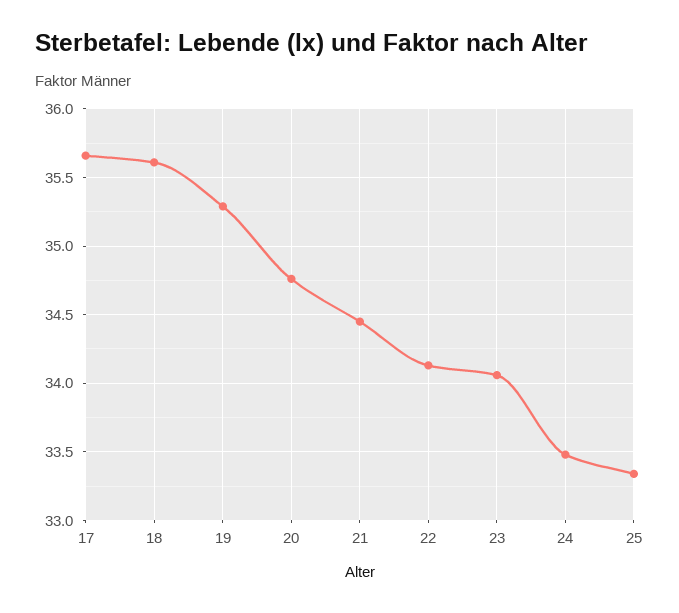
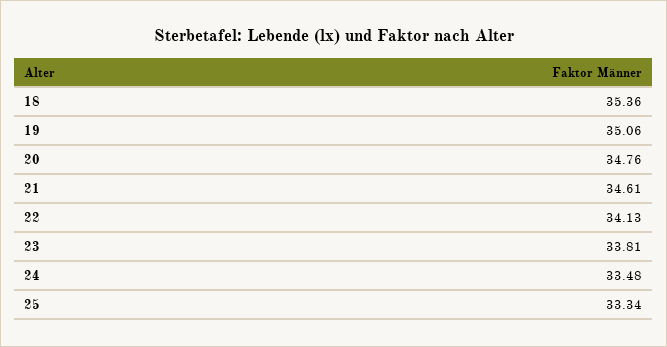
  {
-   "17": 35.65,
-   "18": 35.6,
+   "18": 35.36,
-   "19": 35.3,
+   "19": 35.06,
    "20": 34.76,
-   "21": 34.45,
+   "21": 34.61,
    "22": 34.13,
-   "23": 34.05,
+   "23": 33.81,
    "24": 33.48,
    "25": 33.34
  }

